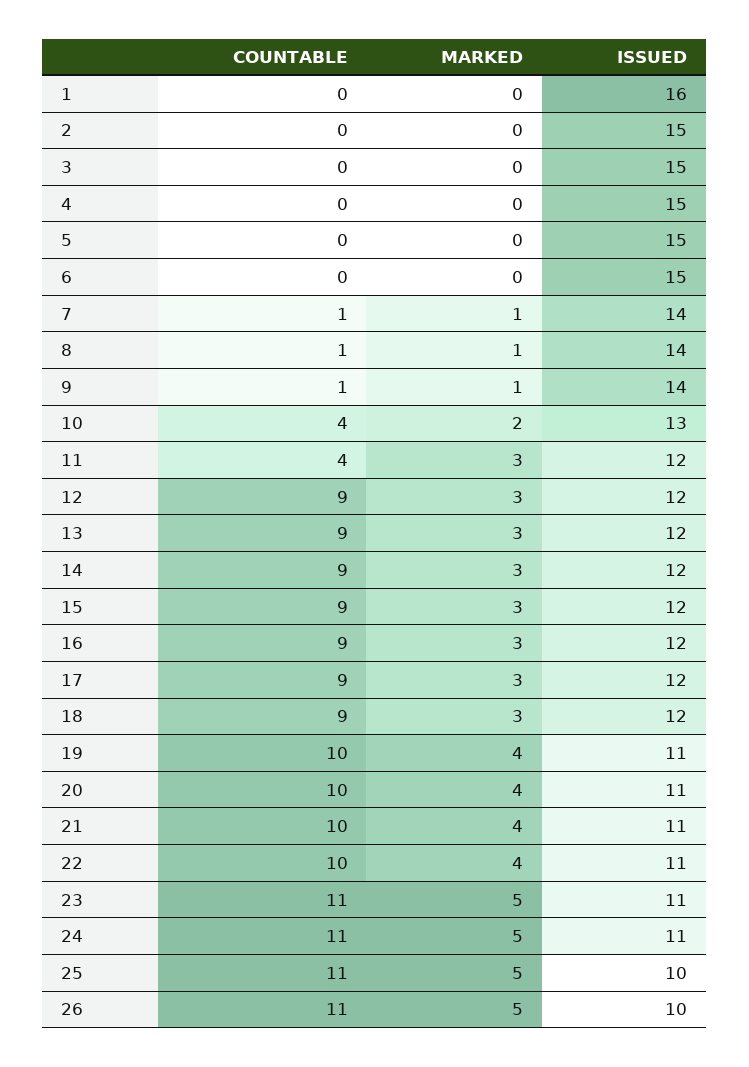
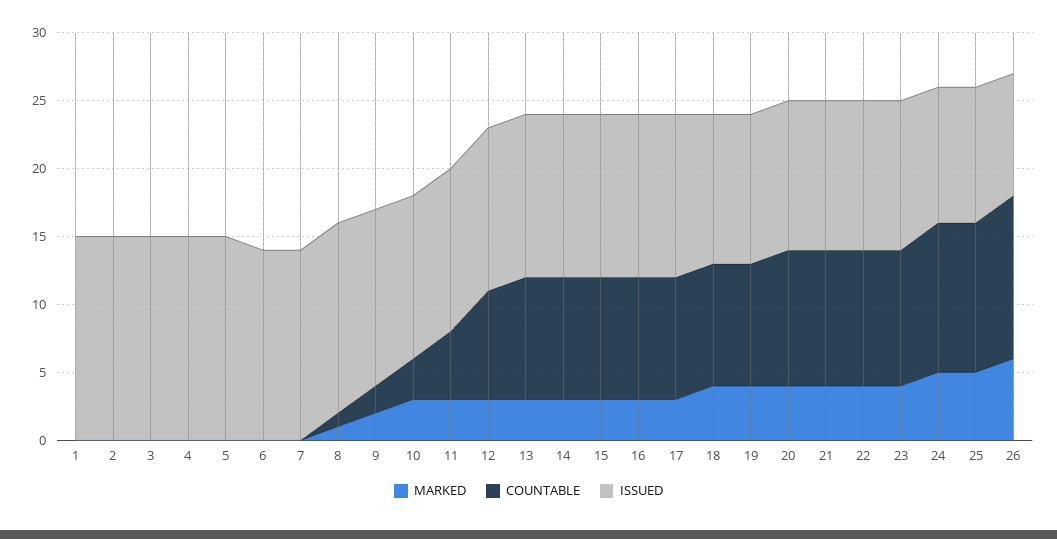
  {
    "COUNTABLE": {
      "1": 0,
      "2": 0,
      "3": 0,
      "4": 0,
      "5": 0,
      "6": 0,
-     "7": 1,
+     "7": 0,
      "8": 1,
-     "9": 1,
+     "9": 2,
-     "10": 4,
+     "10": 3,
-     "11": 4,
+     "11": 5,
-     "12": 9,
+     "12": 8,
      "13": 9,
      "14": 9,
      "15": 9,
      "16": 9,
      "17": 9,
      "18": 9,
-     "19": 10,
+     "19": 9,
      "20": 10,
      "21": 10,
      "22": 10,
-     "23": 11,
+     "23": 10,
      "24": 11,
      "25": 11,
-     "26": 11
+     "26": 12
    },
    "MARKED": {
      "1": 0,
      "2": 0,
      "3": 0,
      "4": 0,
      "5": 0,
      "6": 0,
-     "7": 1,
+     "7": 0,
      "8": 1,
-     "9": 1,
+     "9": 2,
-     "10": 2,
+     "10": 3,
      "11": 3,
      "12": 3,
      "13": 3,
      "14": 3,
      "15": 3,
      "16": 3,
      "17": 3,
-     "18": 3,
+     "18": 4,
      "19": 4,
      "20": 4,
      "21": 4,
      "22": 4,
-     "23": 5,
+     "23": 4,
      "24": 5,
      "25": 5,
-     "26": 5
+     "26": 6
    },
    "ISSUED": {
-     "1": 16,
+     "1": 15,
      "2": 15,
      "3": 15,
      "4": 15,
      "5": 15,
-     "6": 15,
+     "6": 14,
      "7": 14,
      "8": 14,
-     "9": 14,
+     "9": 13,
-     "10": 13,
+     "10": 12,
      "11": 12,
      "12": 12,
      "13": 12,
      "14": 12,
      "15": 12,
      "16": 12,
      "17": 12,
-     "18": 12,
+     "18": 11,
      "19": 11,
      "20": 11,
      "21": 11,
      "22": 11,
      "23": 11,
-     "24": 11,
+     "24": 10,
      "25": 10,
-     "26": 10
+     "26": 9
    }
  }

